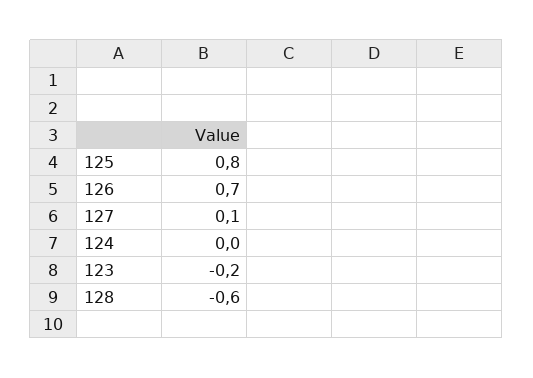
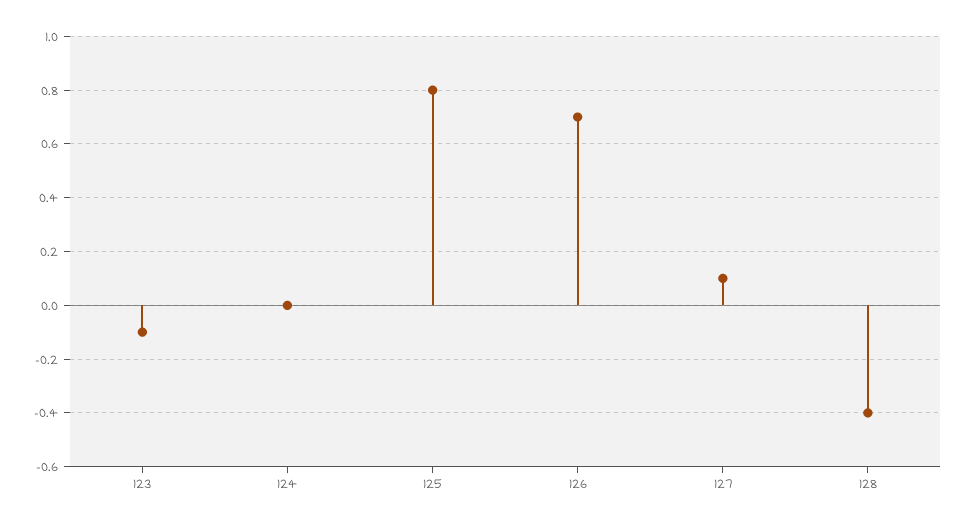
  {
    "125": 0.8,
    "126": 0.7,
    "127": 0.1,
    "124": 0,
-   "123": -0.2,
+   "123": -0.1,
-   "128": -0.6
+   "128": -0.4
  }

